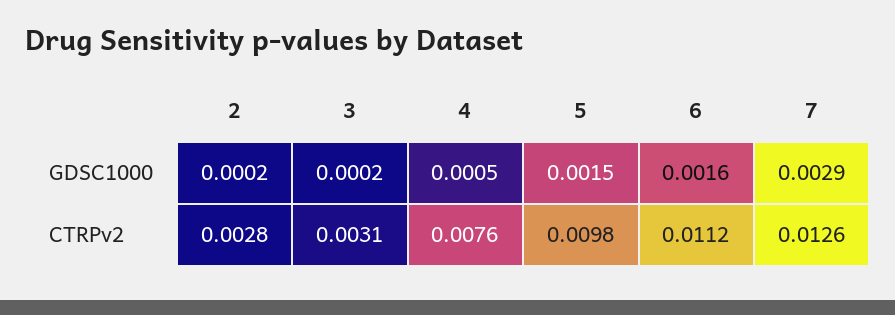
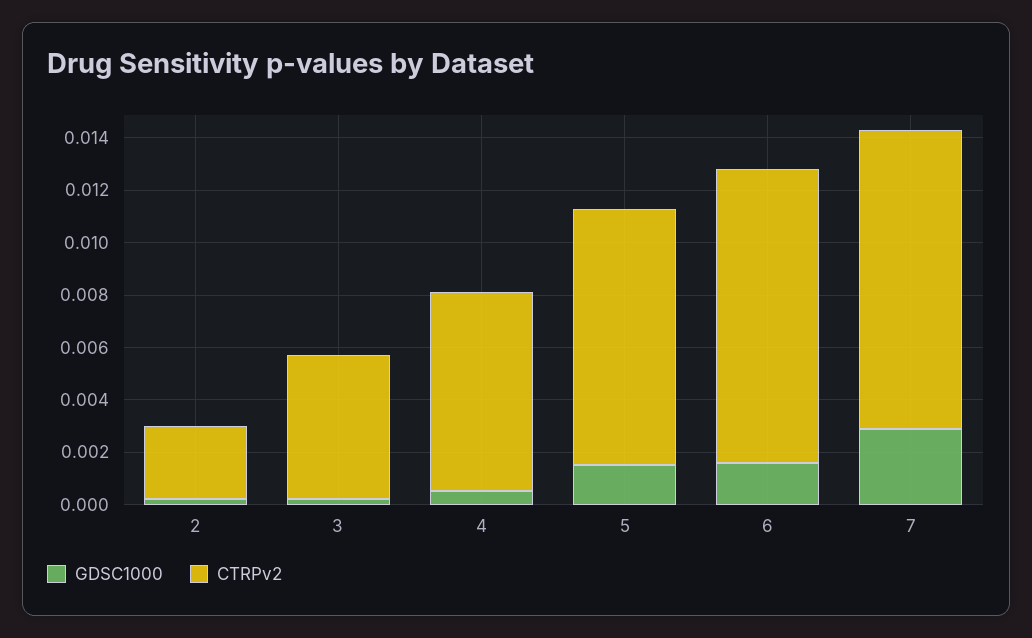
  {
    "GDSC1000": {
      "2": 0.0002,
      "3": 0.0002,
      "4": 0.0005,
      "5": 0.0015,
      "6": 0.0016,
      "7": 0.0029
    },
    "CTRPv2": {
      "2": 0.0028,
-     "3": 0.0031,
+     "3": 0.0055,
      "4": 0.0076,
      "5": 0.0098,
      "6": 0.0112,
-     "7": 0.0126
+     "7": 0.0115
    }
  }

